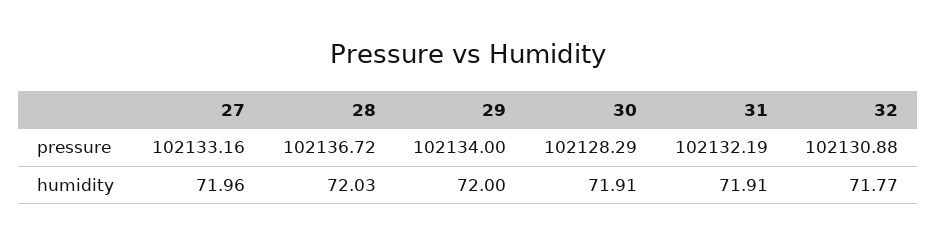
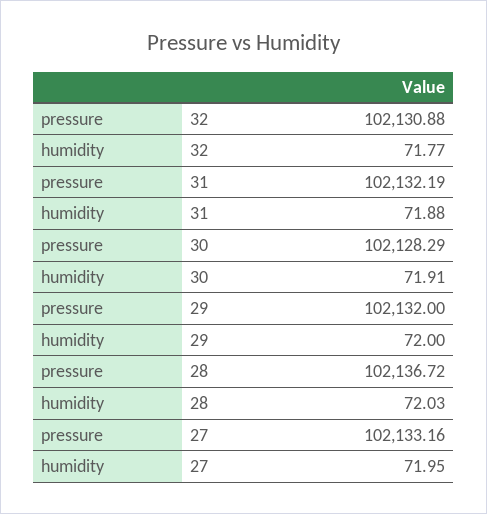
  {
    "27": {
      "pressure": 102133.16,
-     "humidity": 71.96
+     "humidity": 71.95
    },
    "28": {
      "pressure": 102136.72,
      "humidity": 72.03
    },
    "29": {
-     "pressure": 102134,
+     "pressure": 102132,
      "humidity": 72
    },
    "30": {
      "pressure": 102128.29,
      "humidity": 71.91
    },
    "31": {
      "pressure": 102132.19,
-     "humidity": 71.91
+     "humidity": 71.88
    },
    "32": {
      "pressure": 102130.88,
      "humidity": 71.77
    }
  }

